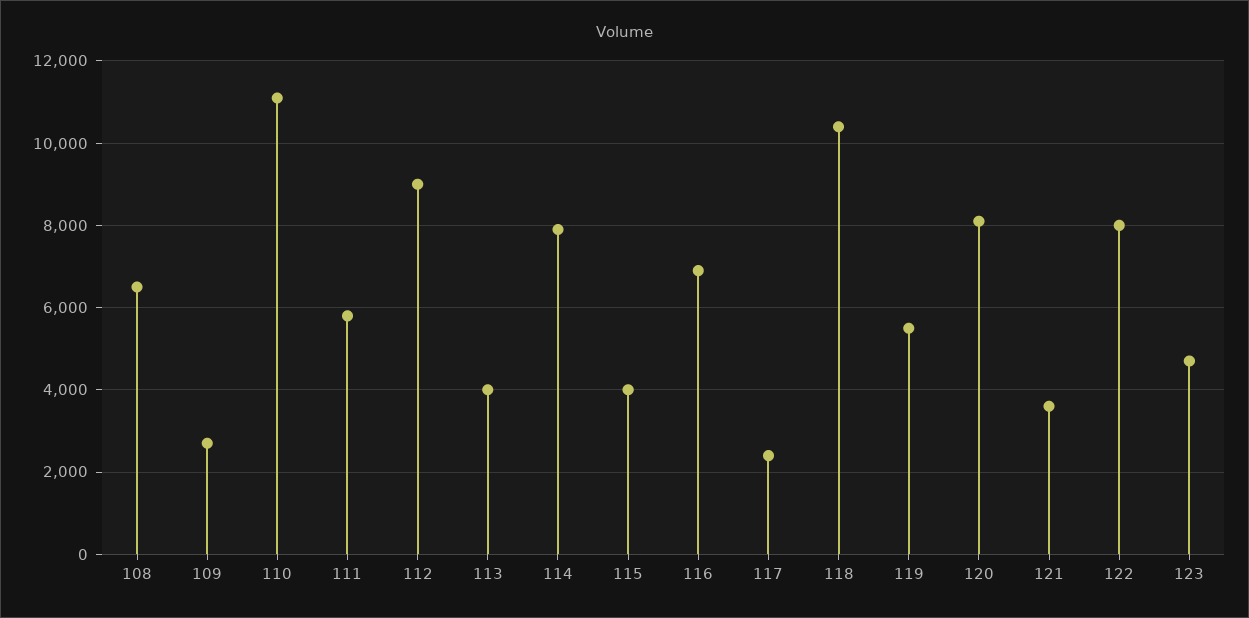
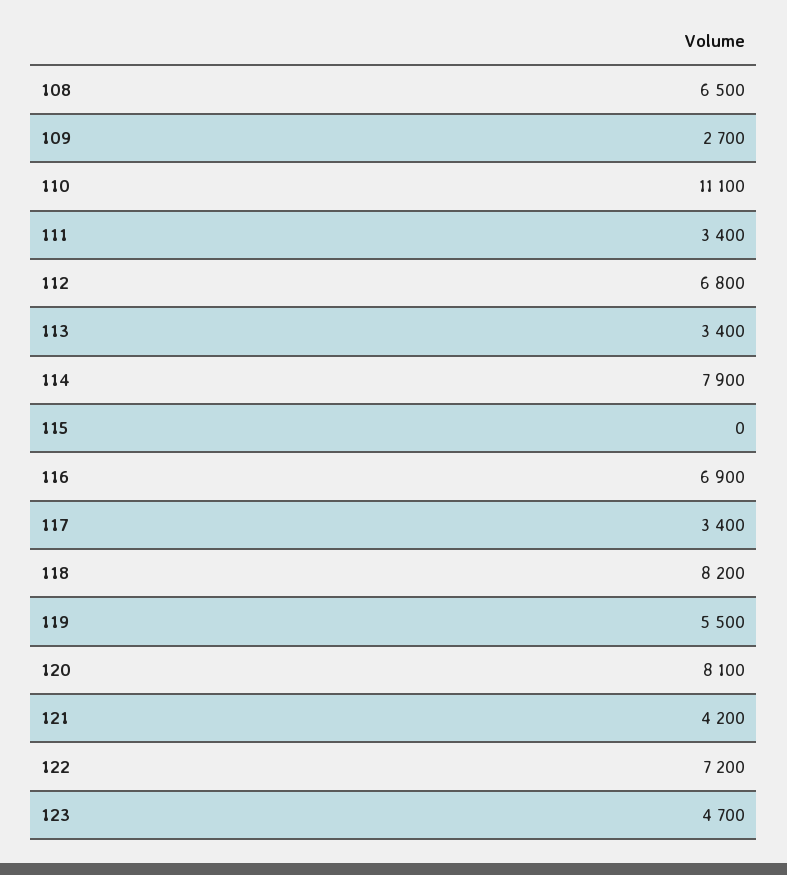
  {
    "108": 6500,
    "109": 2700,
    "110": 11100,
-   "111": 5800,
+   "111": 3400,
-   "112": 9000,
+   "112": 6800,
-   "113": 4000,
+   "113": 3400,
    "114": 7900,
-   "115": 4000,
+   "115": 0,
    "116": 6900,
-   "117": 2400,
+   "117": 3400,
-   "118": 10400,
+   "118": 8200,
    "119": 5500,
    "120": 8100,
-   "121": 3600,
+   "121": 4200,
-   "122": 8000,
+   "122": 7200,
    "123": 4700
  }

